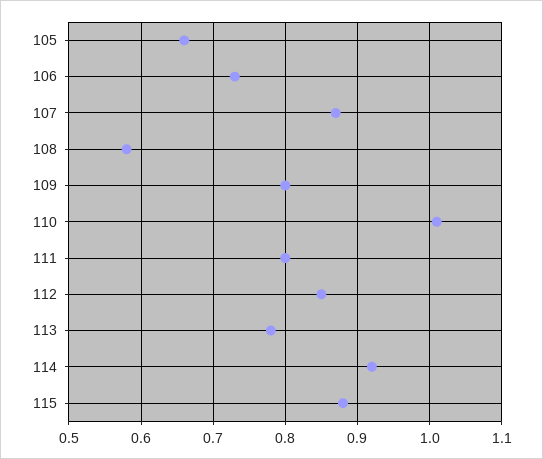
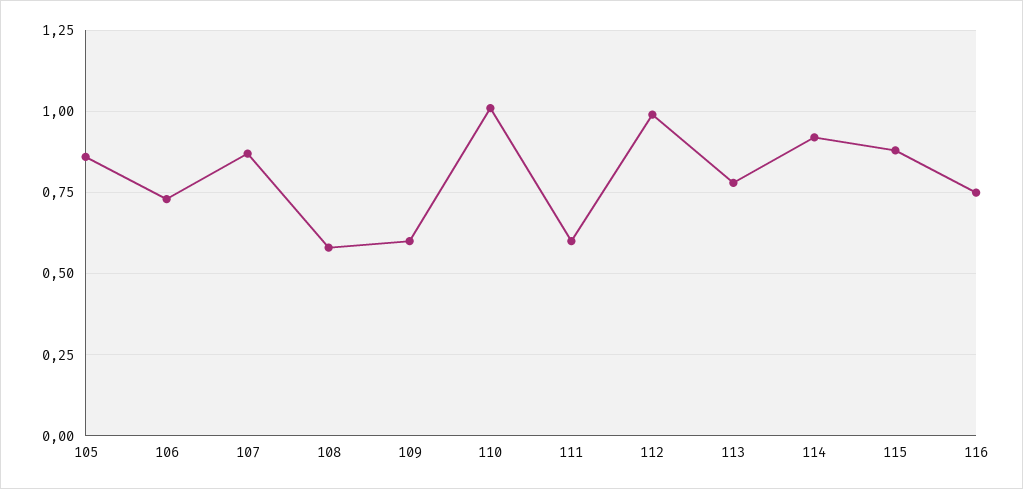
  {
-   "105": 0.66,
+   "105": 0.85,
    "106": 0.73,
    "107": 0.87,
    "108": 0.58,
-   "109": 0.8,
+   "109": 0.6,
    "110": 1.01,
-   "111": 0.8,
+   "111": 0.6,
-   "112": 0.85,
+   "112": 1,
    "113": 0.78,
    "114": 0.92,
-   "115": 0.88
+   "115": 0.88,
+   "116": 0.75
  }

